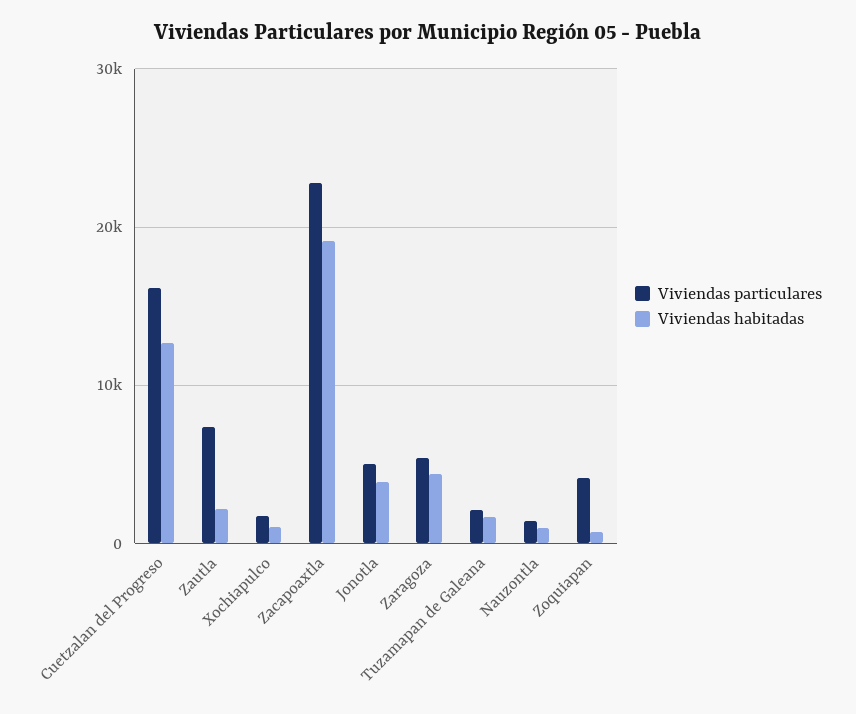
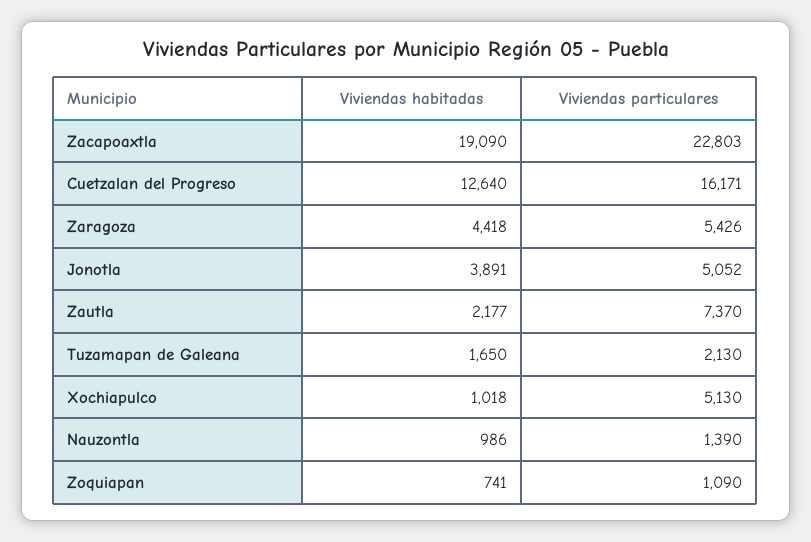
  {
    "Viviendas particulares": {
      "Cuetzalan del Progreso": 16171,
      "Zautla": 7370,
-     "Xochiapulco": 2000,
+     "Xochiapulco": 5130,
      "Zacapoaxtla": 22803,
      "Jonotla": 5052,
      "Zaragoza": 5426,
      "Tuzamapan de Galeana": 2130,
      "Nauzontla": 1390,
-     "Zoquiapan": 4000
+     "Zoquiapan": 1090
    },
    "Viviendas habitadas": {
      "Cuetzalan del Progreso": 12640,
      "Zautla": 2177,
      "Xochiapulco": 1018,
      "Zacapoaxtla": 19090,
      "Jonotla": 3891,
      "Zaragoza": 4418,
      "Tuzamapan de Galeana": 1650,
      "Nauzontla": 986,
      "Zoquiapan": 741
    }
  }

